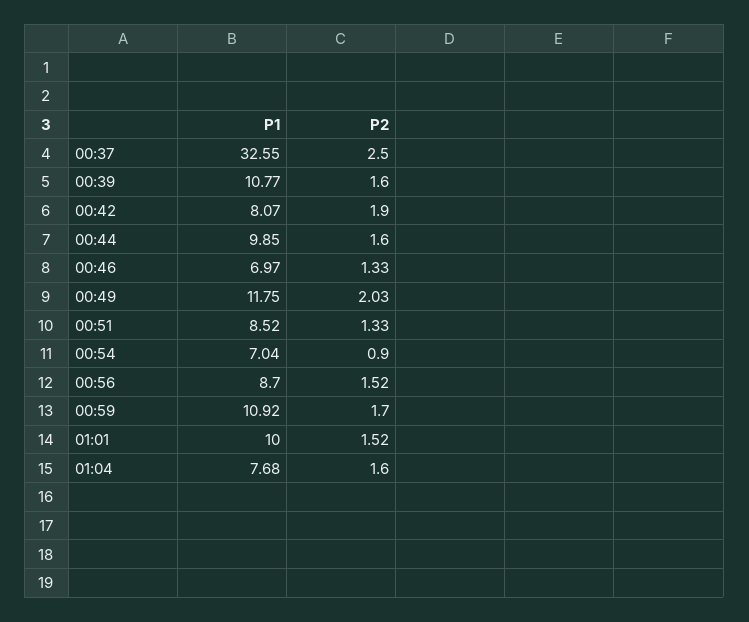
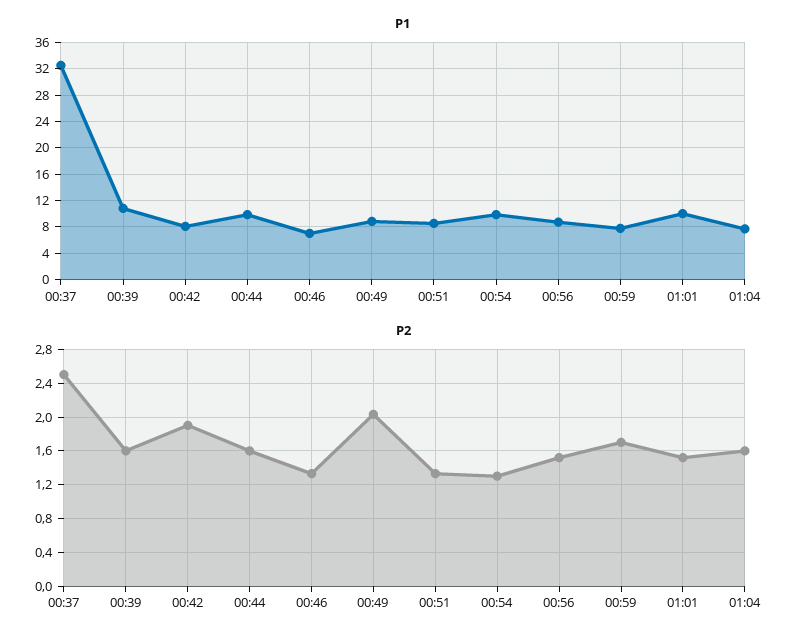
  {
    "P1": {
      "00:37": 32.55,
      "00:39": 10.77,
      "00:42": 8.07,
      "00:44": 9.85,
      "00:46": 6.97,
-     "00:49": 11.75,
+     "00:49": 9,
      "00:51": 8.52,
-     "00:54": 7.04,
+     "00:54": 10,
      "00:56": 8.7,
-     "00:59": 10.92,
+     "00:59": 8,
      "01:01": 10,
      "01:04": 7.68
    },
    "P2": {
      "00:37": 2.5,
      "00:39": 1.6,
      "00:42": 1.9,
      "00:44": 1.6,
      "00:46": 1.33,
      "00:49": 2.03,
      "00:51": 1.33,
-     "00:54": 0.9,
+     "00:54": 1.3,
      "00:56": 1.52,
      "00:59": 1.7,
      "01:01": 1.52,
      "01:04": 1.6
    }
  }

